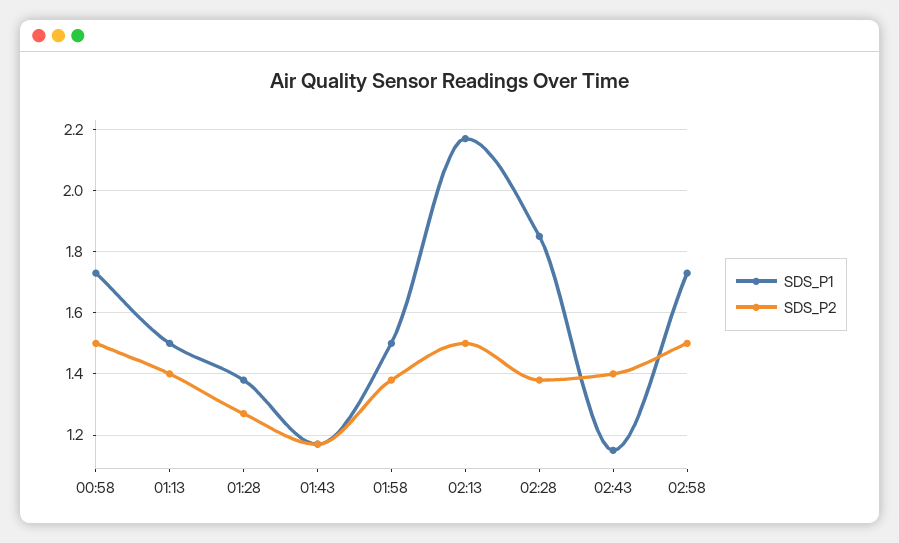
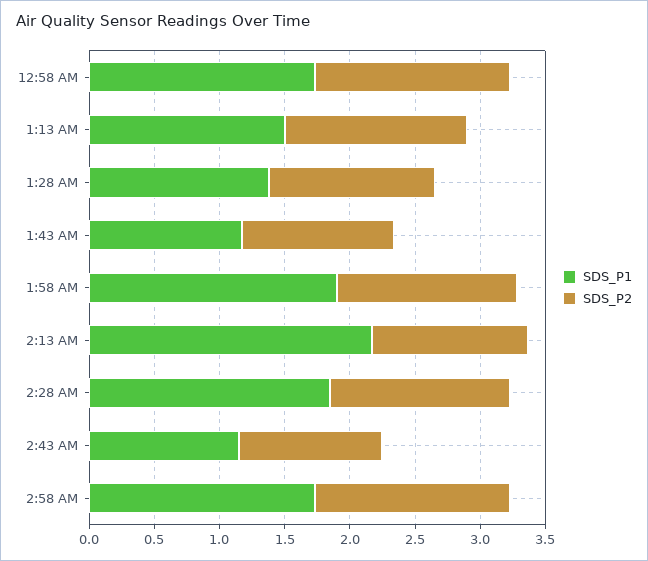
  {
    "SDS_P1": {
      "00:58": 1.75,
      "01:13": 1.5,
      "01:28": 1.4,
      "01:43": 1.15,
-     "01:58": 1.5,
+     "01:58": 1.9,
      "02:13": 2.15,
      "02:28": 1.85,
      "02:43": 1.15,
      "02:58": 1.75
    },
    "SDS_P2": {
      "00:58": 1.5,
      "01:13": 1.4,
      "01:28": 1.25,
      "01:43": 1.15,
      "01:58": 1.4,
-     "02:13": 1.5,
+     "02:13": 1.2,
      "02:28": 1.4,
-     "02:43": 1.4,
+     "02:43": 1.1,
      "02:58": 1.5
    }
  }

